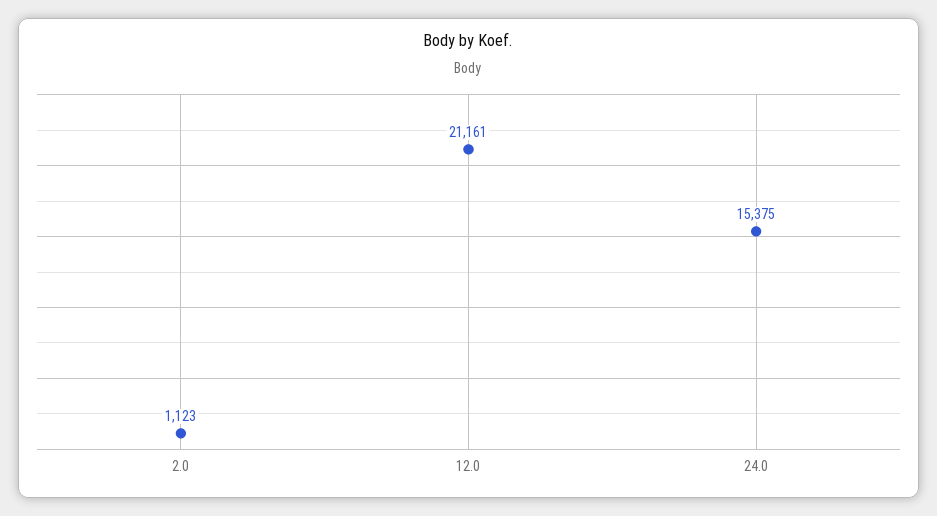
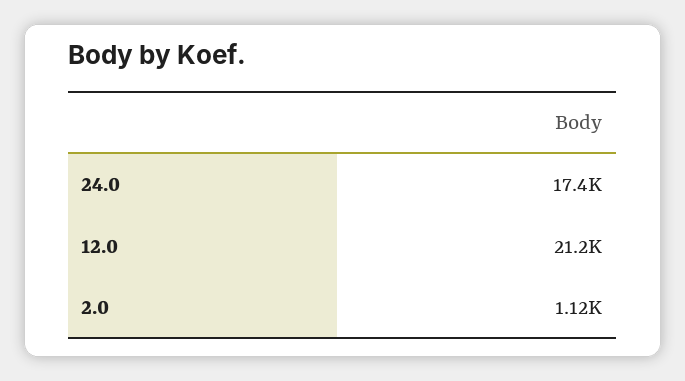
  {
    "2.0": 1123,
    "12.0": 21161,
-   "24.0": 15375
+   "24.0": 17400
  }

